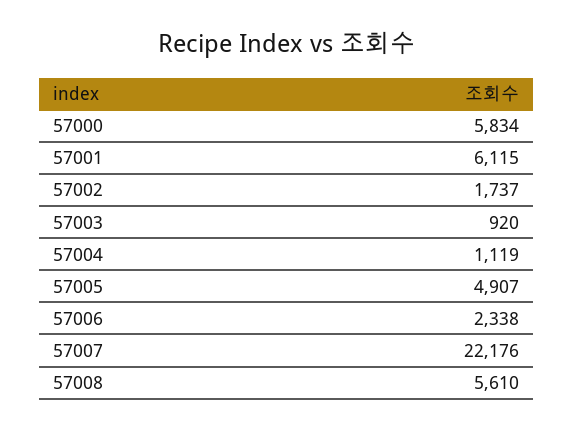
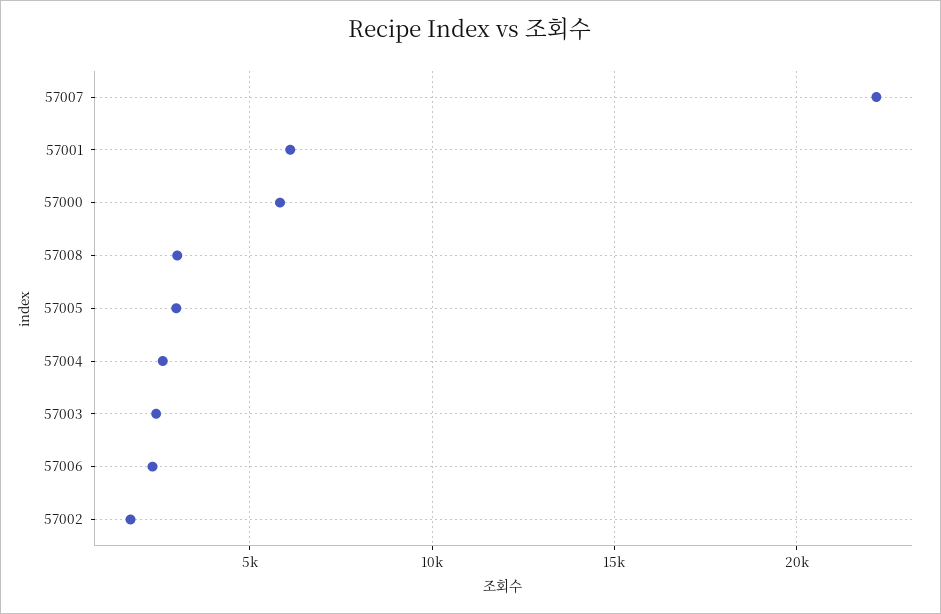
  {
    "57000": 5834,
    "57001": 6115,
    "57002": 1737,
-   "57003": 920,
+   "57003": 2500,
-   "57004": 1119,
+   "57004": 2500,
-   "57005": 4907,
+   "57005": 3000,
    "57006": 2338,
    "57007": 22176,
-   "57008": 5610
+   "57008": 3000
  }

